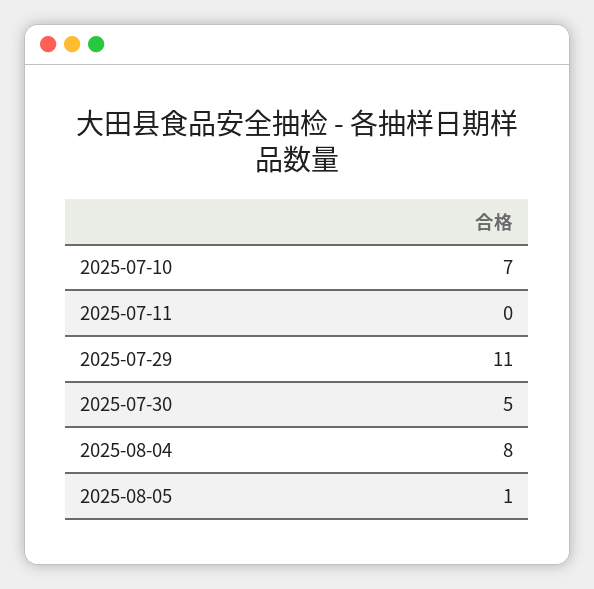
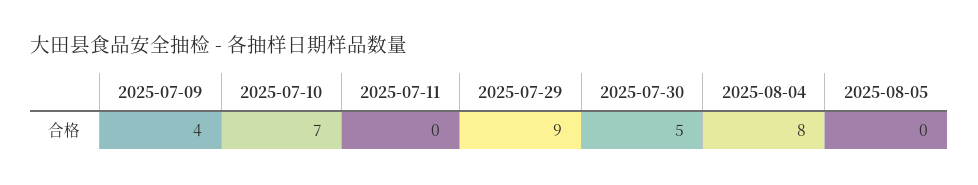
  {
    "2025-07-10": 7,
    "2025-07-11": 0,
-   "2025-07-29": 11,
+   "2025-07-29": 9,
    "2025-07-30": 5,
    "2025-08-04": 8,
-   "2025-08-05": 1
+   "2025-08-05": 0,
+   "2025-07-09": 4
  }

